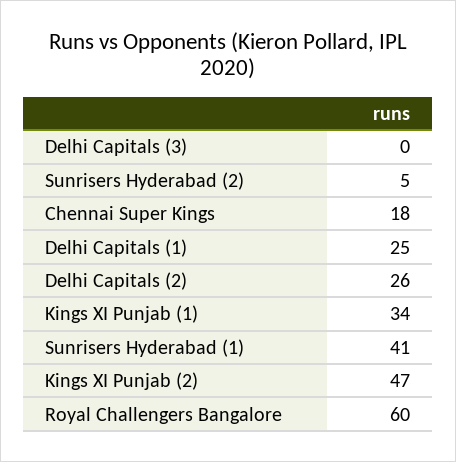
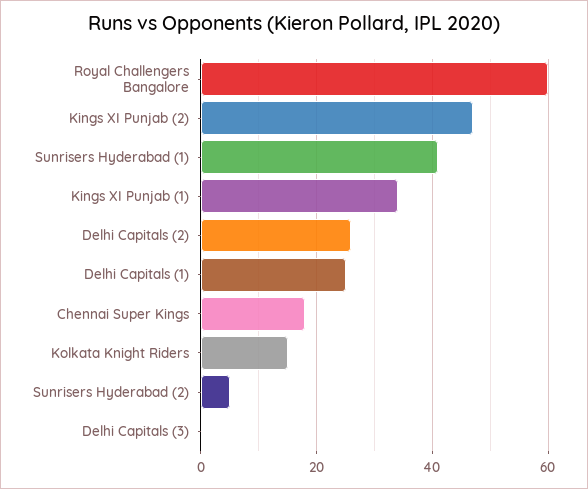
  {
    "Delhi Capitals (3)": 0,
    "Sunrisers Hyderabad (2)": 5,
    "Chennai Super Kings": 18,
    "Delhi Capitals (1)": 25,
    "Delhi Capitals (2)": 26,
    "Kings XI Punjab (1)": 34,
    "Sunrisers Hyderabad (1)": 41,
    "Kings XI Punjab (2)": 47,
-   "Royal Challengers Bangalore": 60
+   "Royal Challengers Bangalore": 60,
+   "Kolkata Knight Riders": 15
  }

